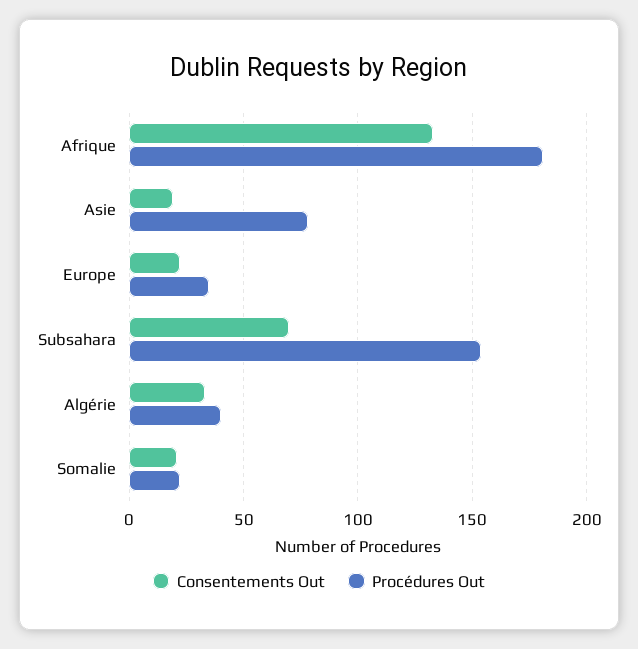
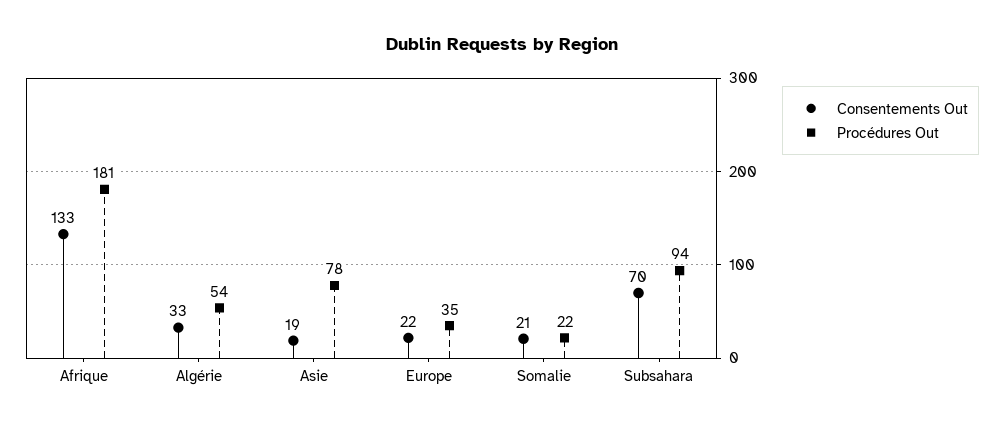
  {
    "Consentements Out": {
      "Afrique": 133,
      "Asie": 19,
      "Europe": 22,
      "Subsahara": 70,
      "Algérie": 33,
      "Somalie": 21
    },
    "Procédures Out": {
      "Afrique": 181,
      "Asie": 78,
      "Europe": 35,
-     "Subsahara": 155,
+     "Subsahara": 94,
-     "Algérie": 40,
+     "Algérie": 54,
      "Somalie": 22
    }
  }

